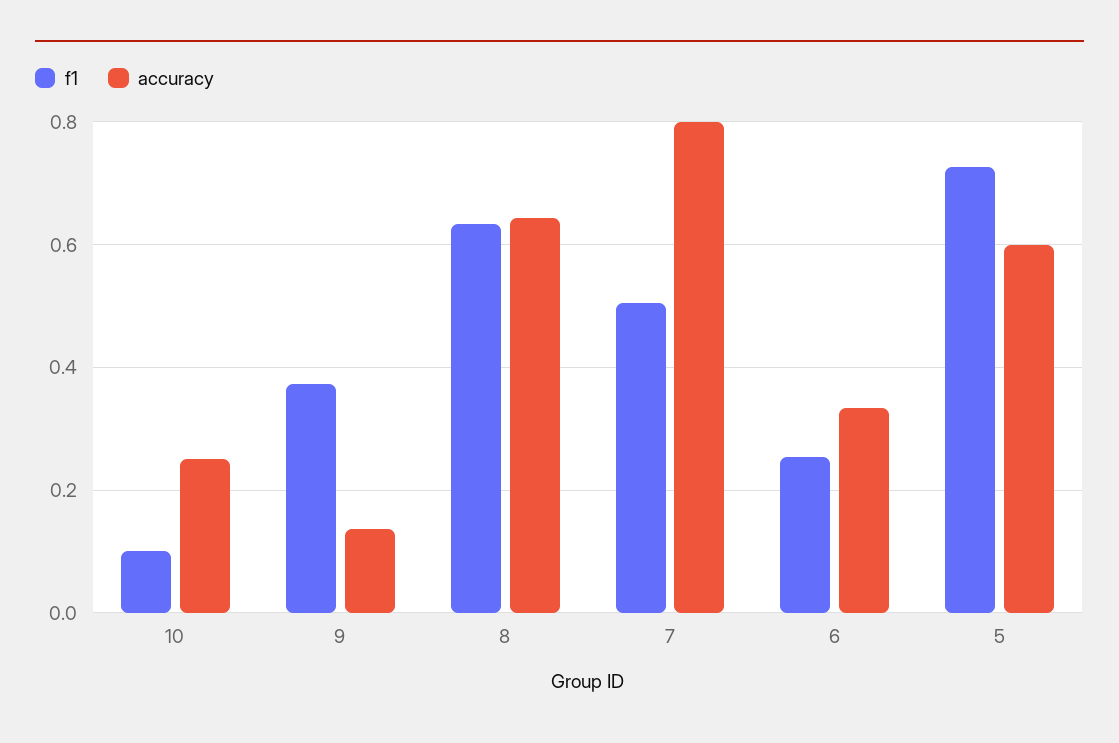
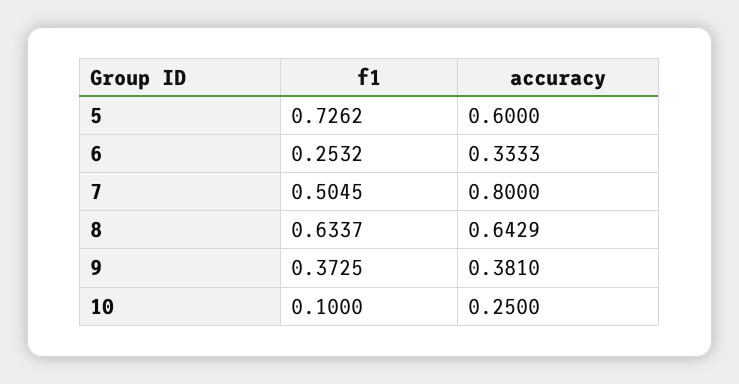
  {
    "f1": {
      "10": 0.1,
      "9": 0.3725,
      "8": 0.6337,
      "7": 0.5045,
      "6": 0.2532,
      "5": 0.7262
    },
    "accuracy": {
      "10": 0.25,
-     "9": 0.14,
+     "9": 0.381,
      "8": 0.6429,
      "7": 0.8,
      "6": 0.3333,
      "5": 0.6
    }
  }

